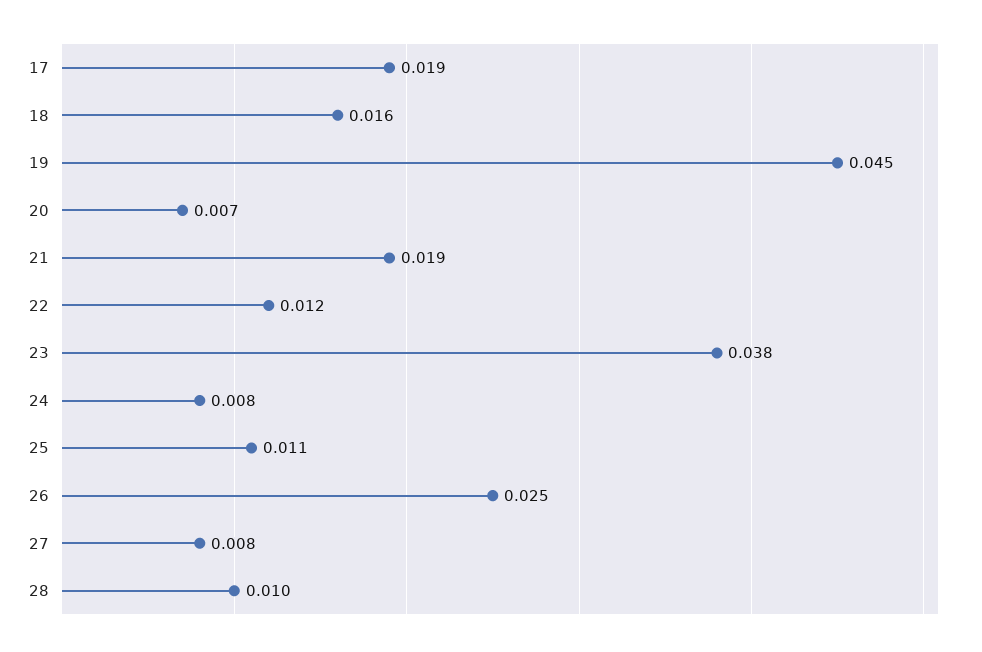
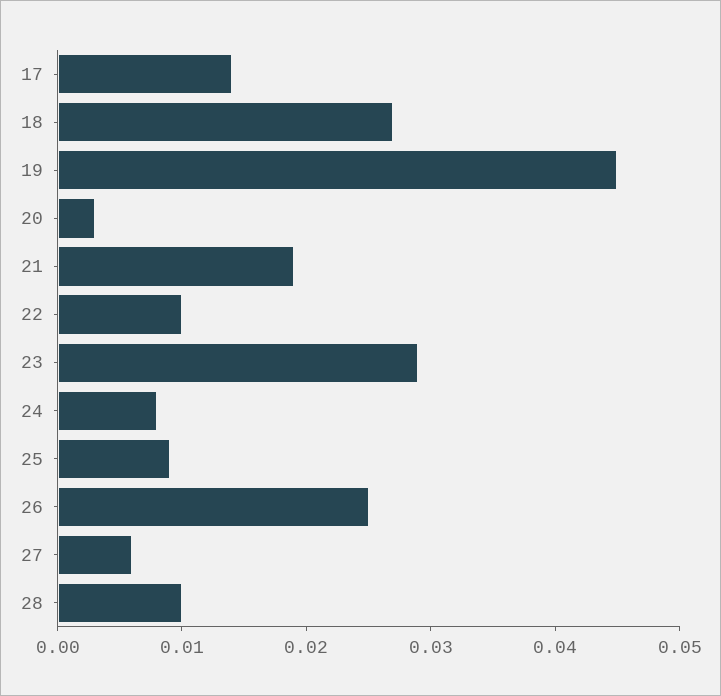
  {
-   "17": 0.019,
+   "17": 0.014,
-   "18": 0.016,
+   "18": 0.027,
    "19": 0.045,
-   "20": 0.007,
+   "20": 0.003,
    "21": 0.019,
-   "22": 0.012,
+   "22": 0.01,
-   "23": 0.038,
+   "23": 0.029,
    "24": 0.008,
-   "25": 0.011,
+   "25": 0.009,
    "26": 0.025,
-   "27": 0.008,
+   "27": 0.006,
    "28": 0.01
  }

